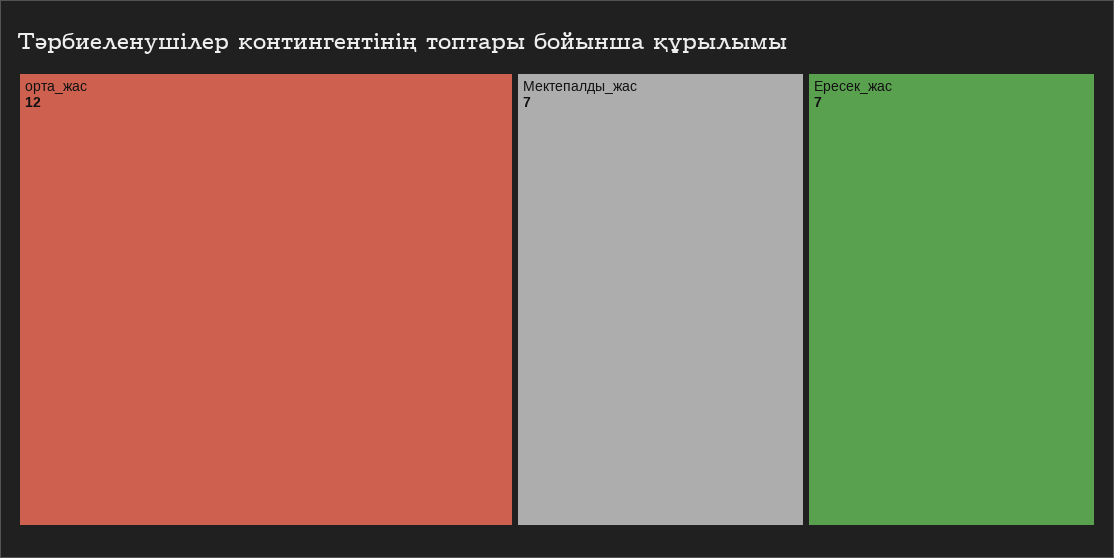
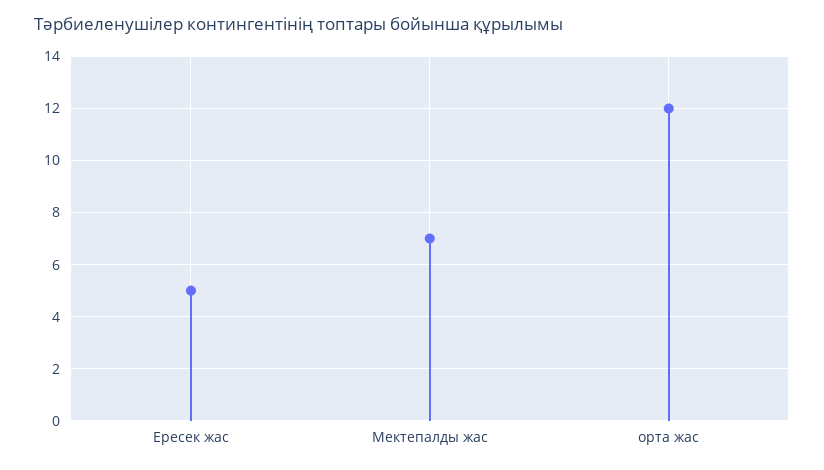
  {
    "орта_жас": 12,
    "Мектепалды_жас": 7,
-   "Ересек_жас": 7
+   "Ересек_жас": 5
  }

